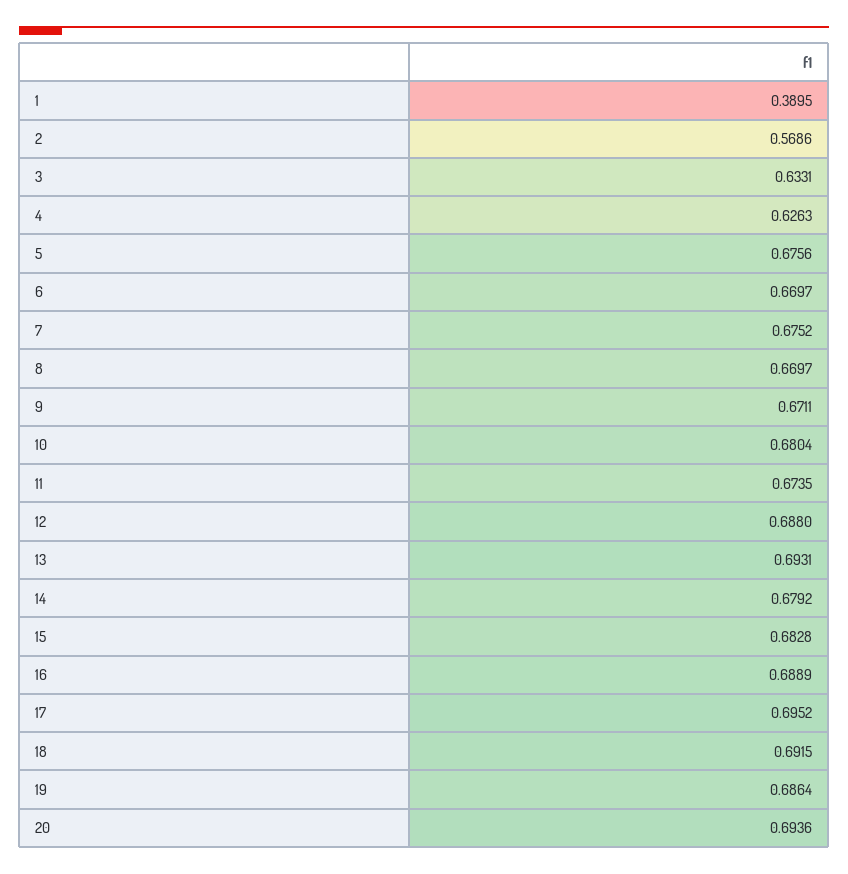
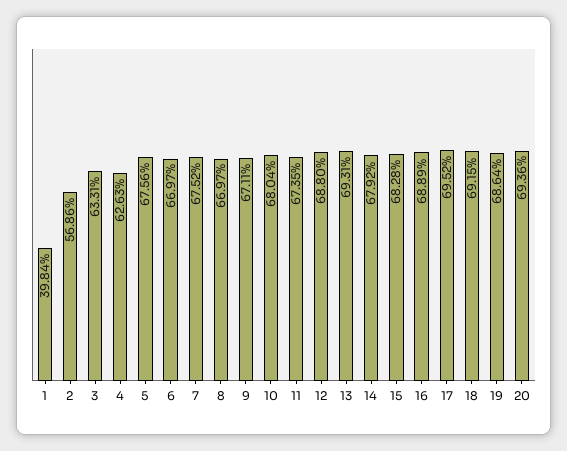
  {
-   "1": 0.3895,
+   "1": 0.3984,
    "2": 0.5686,
    "3": 0.6331,
    "4": 0.6263,
    "5": 0.6756,
    "6": 0.6697,
    "7": 0.6752,
    "8": 0.6697,
    "9": 0.6711,
    "10": 0.6804,
    "11": 0.6735,
    "12": 0.688,
    "13": 0.6931,
    "14": 0.6792,
    "15": 0.6828,
    "16": 0.6889,
    "17": 0.6952,
    "18": 0.6915,
    "19": 0.6864,
    "20": 0.6936
  }

